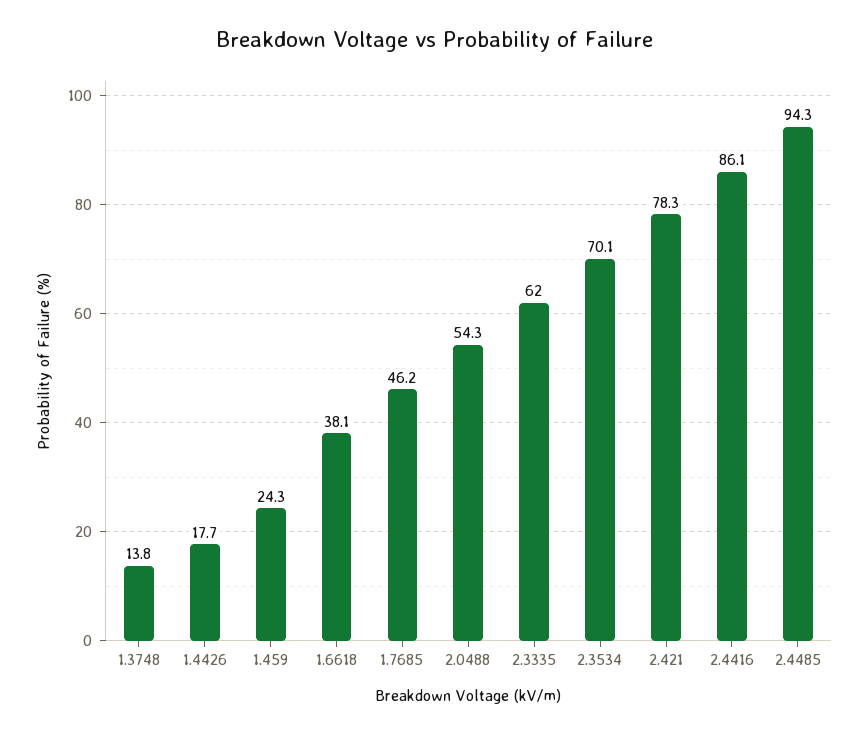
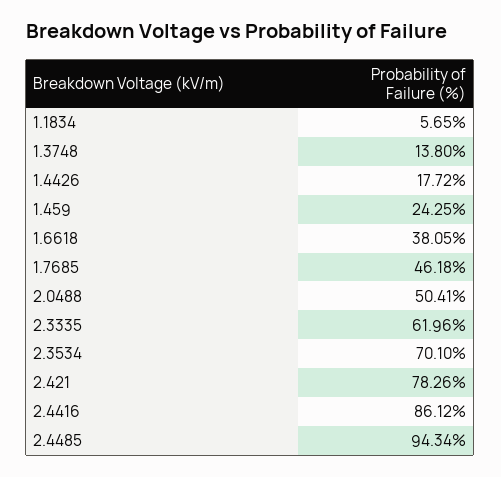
  {
    "1.3748": 13.8,
    "1.4426": 17.72,
    "1.459": 24.25,
    "1.6618": 38.05,
    "1.7685": 46.18,
-   "2.0488": 54.3,
+   "2.0488": 50.41,
    "2.3335": 61.96,
    "2.3534": 70.1,
    "2.421": 78.26,
    "2.4416": 86.12,
-   "2.4485": 94.34
+   "2.4485": 94.34,
+   "1.1834": 5.65
  }

